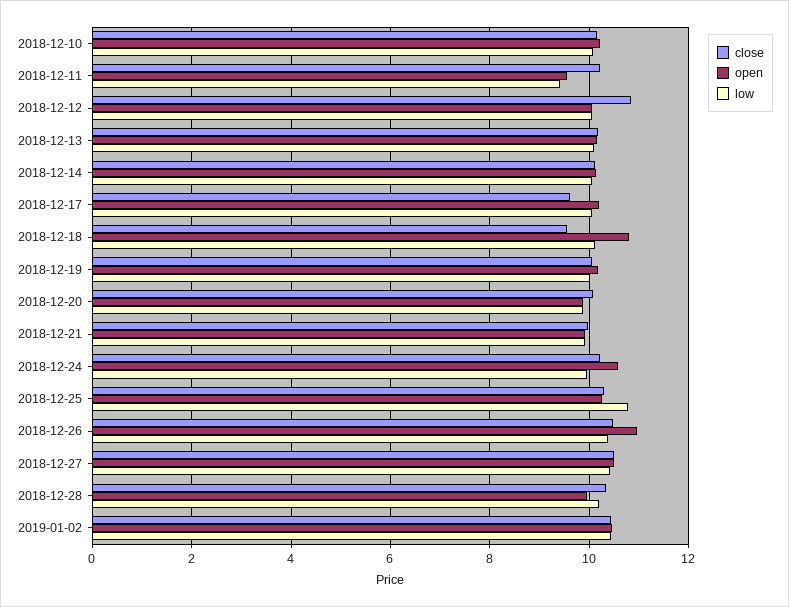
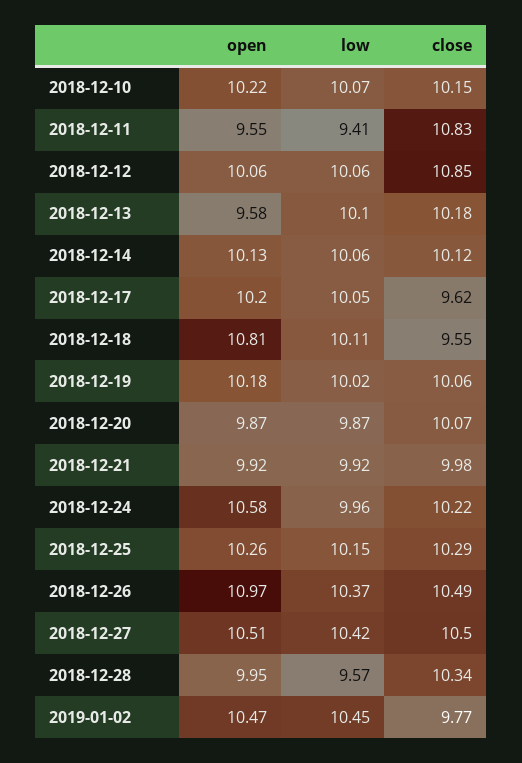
  {
    "close": {
      "2018-12-10": 10.15,
-     "2018-12-11": 10.2,
+     "2018-12-11": 10.83,
      "2018-12-12": 10.85,
      "2018-12-13": 10.18,
      "2018-12-14": 10.12,
      "2018-12-17": 9.62,
      "2018-12-18": 9.55,
      "2018-12-19": 10.06,
      "2018-12-20": 10.07,
      "2018-12-21": 9.98,
      "2018-12-24": 10.22,
      "2018-12-25": 10.29,
      "2018-12-26": 10.49,
      "2018-12-27": 10.5,
      "2018-12-28": 10.34,
-     "2019-01-02": 10.4
+     "2019-01-02": 9.77
    },
    "open": {
      "2018-12-10": 10.22,
      "2018-12-11": 9.55,
      "2018-12-12": 10.06,
-     "2018-12-13": 10.2,
+     "2018-12-13": 9.58,
      "2018-12-14": 10.13,
      "2018-12-17": 10.2,
      "2018-12-18": 10.81,
      "2018-12-19": 10.18,
      "2018-12-20": 9.87,
      "2018-12-21": 9.92,
      "2018-12-24": 10.58,
      "2018-12-25": 10.26,
      "2018-12-26": 10.97,
      "2018-12-27": 10.51,
      "2018-12-28": 9.95,
      "2019-01-02": 10.47
    },
    "low": {
      "2018-12-10": 10.07,
      "2018-12-11": 9.41,
      "2018-12-12": 10.06,
      "2018-12-13": 10.1,
      "2018-12-14": 10.06,
      "2018-12-17": 10.05,
      "2018-12-18": 10.11,
      "2018-12-19": 10.02,
      "2018-12-20": 9.87,
      "2018-12-21": 9.92,
      "2018-12-24": 9.96,
-     "2018-12-25": 10.8,
+     "2018-12-25": 10.15,
      "2018-12-26": 10.37,
      "2018-12-27": 10.42,
-     "2018-12-28": 10.2,
+     "2018-12-28": 9.57,
      "2019-01-02": 10.45
    }
  }

